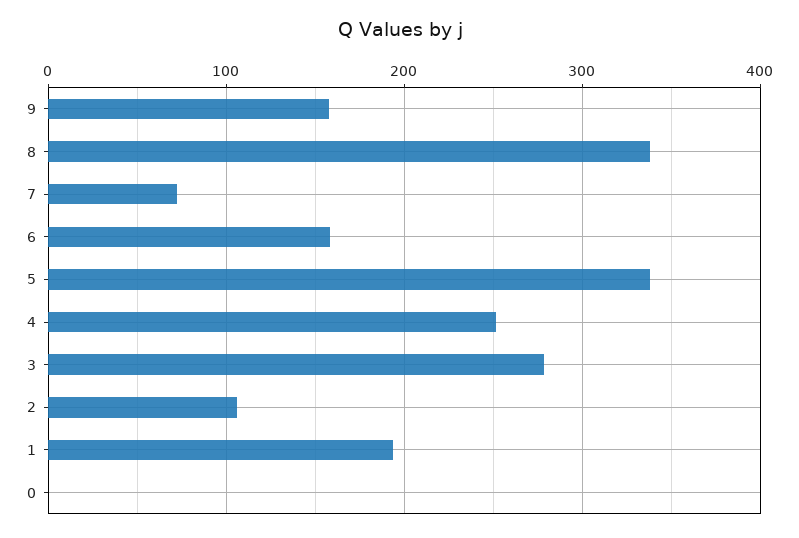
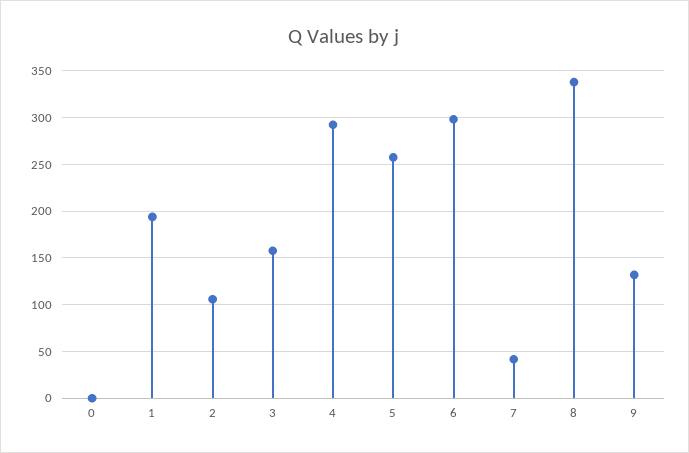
  {
-   "9": 160,
+   "9": 130,
    "8": 340,
-   "7": 70,
+   "7": 40,
-   "6": 160,
+   "6": 300,
-   "5": 340,
+   "5": 260,
-   "4": 250,
+   "4": 290,
-   "3": 280,
+   "3": 160,
    "2": 110,
    "1": 190,
    "0": 0
  }

